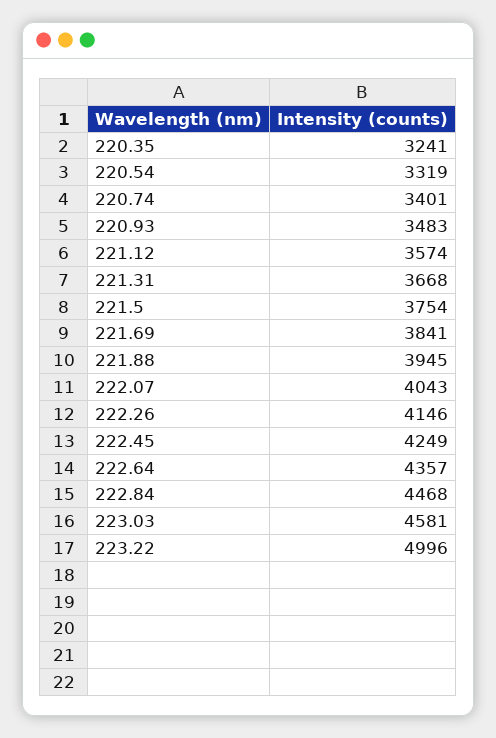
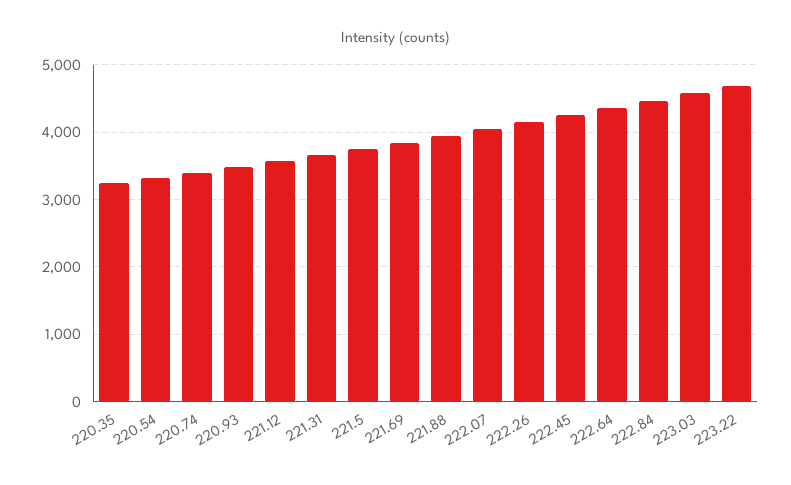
  {
    "220.35": 3241,
    "220.54": 3319,
    "220.74": 3401,
    "220.93": 3483,
    "221.12": 3574,
    "221.31": 3668,
    "221.5": 3754,
    "221.69": 3841,
    "221.88": 3945,
    "222.07": 4043,
    "222.26": 4146,
    "222.45": 4249,
    "222.64": 4357,
    "222.84": 4468,
    "223.03": 4581,
-   "223.22": 4996
+   "223.22": 4700
  }

